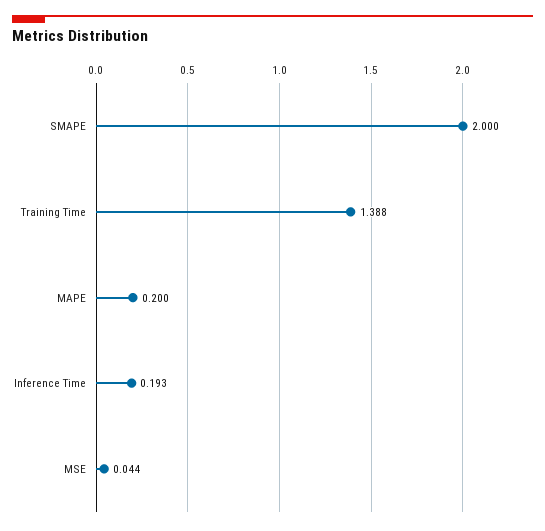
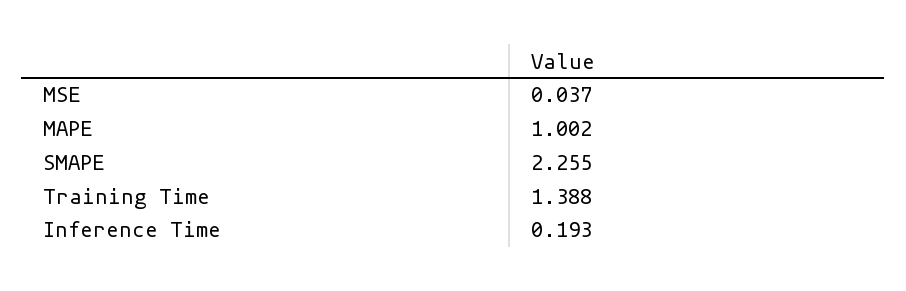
  {
-   "SMAPE": 2,
+   "SMAPE": 2.255,
    "Training Time": 1.388,
-   "MAPE": 0.2,
+   "MAPE": 1.002,
    "Inference Time": 0.193,
-   "MSE": 0.044
+   "MSE": 0.037
  }

